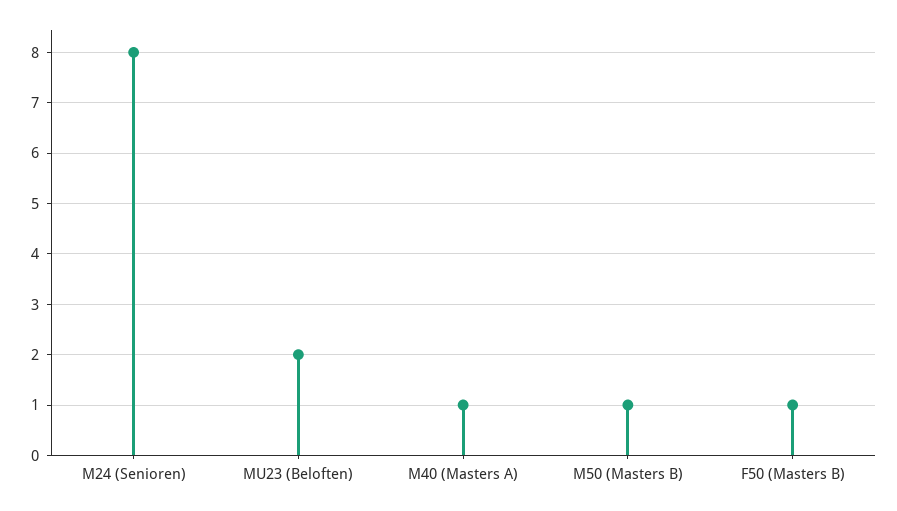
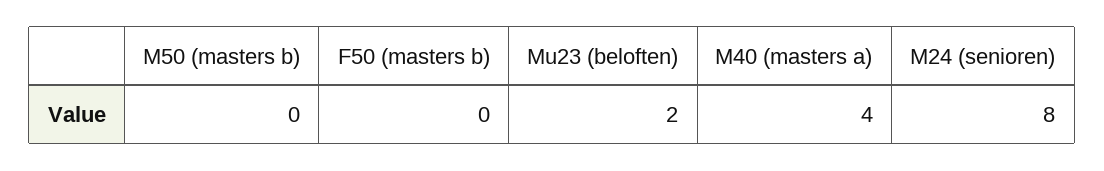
  {
    "M24 (Senioren)": 8,
    "MU23 (Beloften)": 2,
-   "M40 (Masters A)": 1,
+   "M40 (Masters A)": 4,
-   "M50 (Masters B)": 1,
+   "M50 (Masters B)": 0,
-   "F50 (Masters B)": 1
+   "F50 (Masters B)": 0
  }

